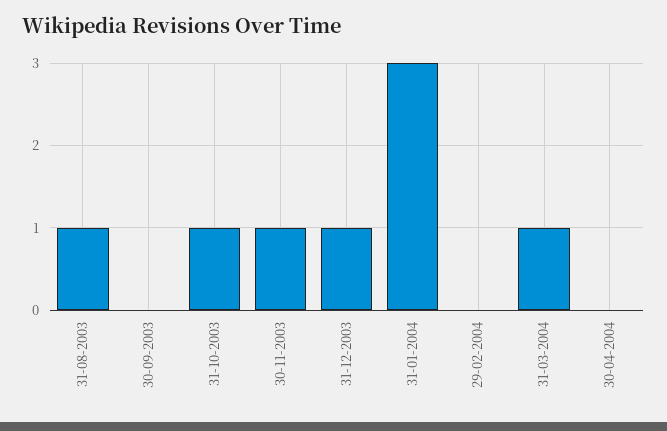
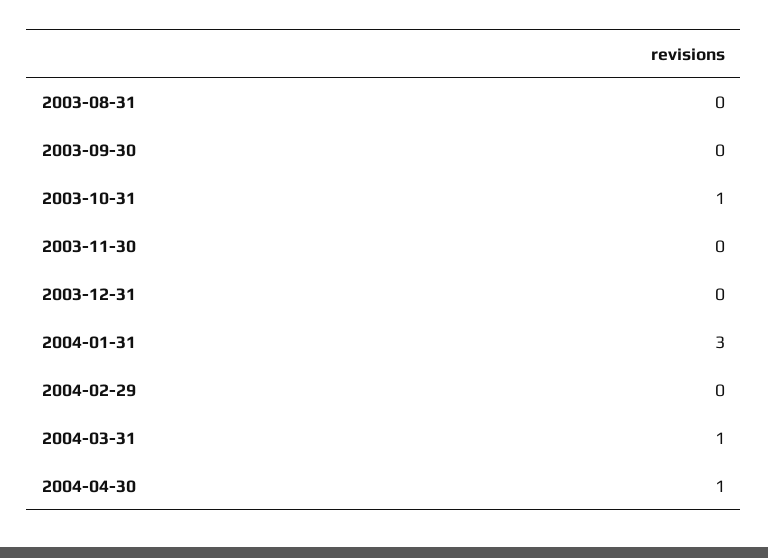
  {
-   "31-08-2003": 1,
+   "31-08-2003": 0,
    "30-09-2003": 0,
    "31-10-2003": 1,
-   "30-11-2003": 1,
+   "30-11-2003": 0,
-   "31-12-2003": 1,
+   "31-12-2003": 0,
    "31-01-2004": 3,
    "29-02-2004": 0,
    "31-03-2004": 1,
-   "30-04-2004": 0
+   "30-04-2004": 1
  }

